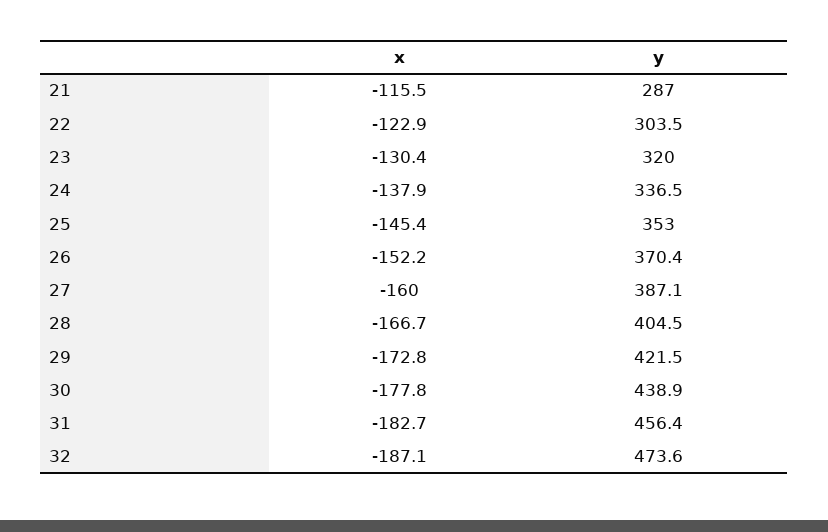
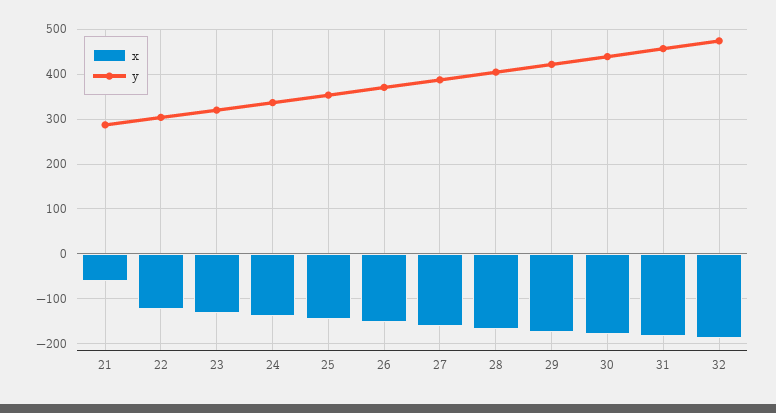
  {
    "x": {
-     "21": -115.5,
+     "21": -60,
      "22": -122.9,
      "23": -130.4,
      "24": -137.9,
      "25": -145.4,
      "26": -152.2,
      "27": -160,
      "28": -166.7,
      "29": -172.8,
      "30": -177.8,
      "31": -182.7,
      "32": -187.1
    },
    "y": {
      "21": 287,
      "22": 303.5,
      "23": 320,
      "24": 336.5,
      "25": 353,
      "26": 370.4,
      "27": 387.1,
      "28": 404.5,
      "29": 421.5,
      "30": 438.9,
      "31": 456.4,
      "32": 473.6
    }
  }

